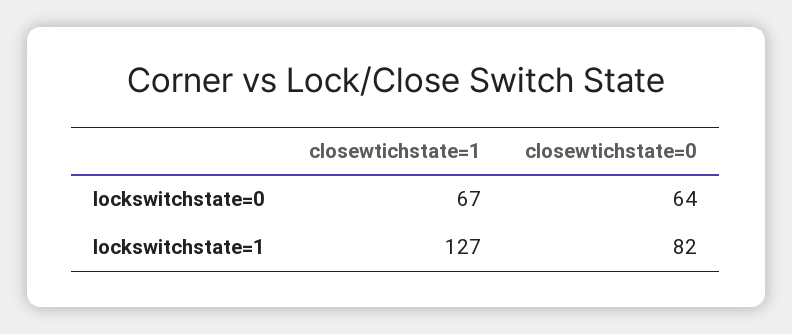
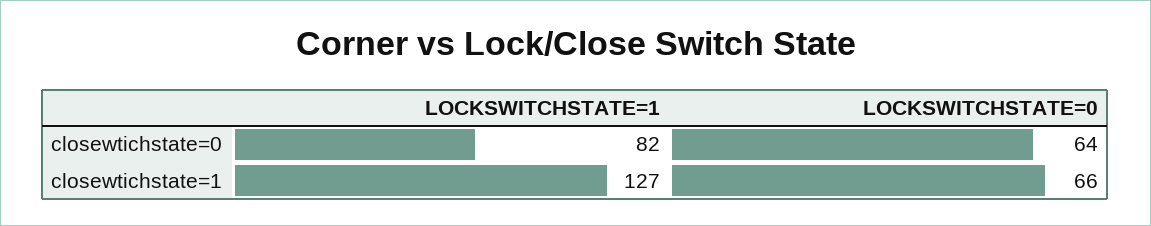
  {
    "closewtichstate=1": {
-     "lockswitchstate=0": 67,
+     "lockswitchstate=0": 66,
      "lockswitchstate=1": 127
    },
    "closewtichstate=0": {
      "lockswitchstate=0": 64,
      "lockswitchstate=1": 82
    }
  }

